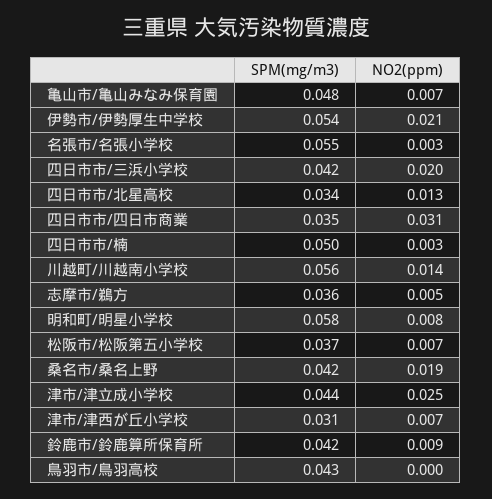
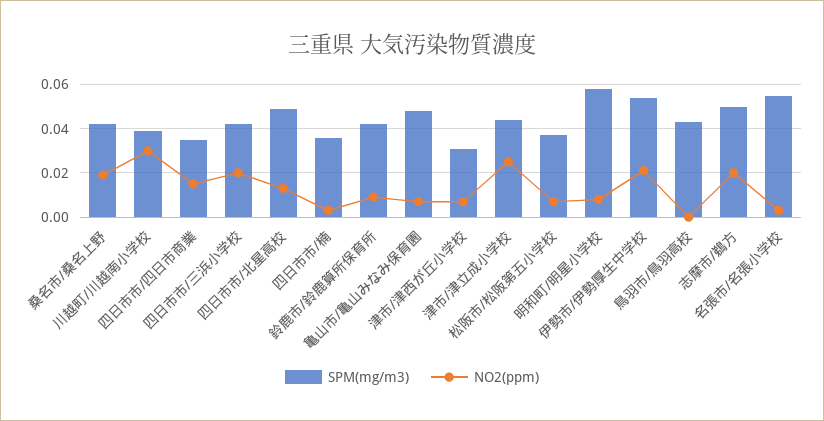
  {
    "SPM(mg/m3)": {
      "亀山市/亀山みなみ保育園": 0.048,
      "伊勢市/伊勢厚生中学校": 0.054,
      "名張市/名張小学校": 0.055,
      "四日市市/三浜小学校": 0.042,
-     "四日市市/北星高校": 0.034,
+     "四日市市/北星高校": 0.05,
      "四日市市/四日市商業": 0.035,
-     "四日市市/楠": 0.05,
+     "四日市市/楠": 0.035,
-     "川越町/川越南小学校": 0.056,
+     "川越町/川越南小学校": 0.04,
-     "志摩市/鵜方": 0.036,
+     "志摩市/鵜方": 0.05,
      "明和町/明星小学校": 0.058,
      "松阪市/松阪第五小学校": 0.037,
      "桑名市/桑名上野": 0.042,
      "津市/津立成小学校": 0.044,
      "津市/津西が丘小学校": 0.031,
      "鈴鹿市/鈴鹿算所保育所": 0.042,
      "鳥羽市/鳥羽高校": 0.043
    },
    "NO2(ppm)": {
      "亀山市/亀山みなみ保育園": 0.007,
      "伊勢市/伊勢厚生中学校": 0.021,
      "名張市/名張小学校": 0.003,
      "四日市市/三浜小学校": 0.02,
      "四日市市/北星高校": 0.013,
-     "四日市市/四日市商業": 0.031,
+     "四日市市/四日市商業": 0.015,
      "四日市市/楠": 0.003,
-     "川越町/川越南小学校": 0.014,
+     "川越町/川越南小学校": 0.03,
-     "志摩市/鵜方": 0.005,
+     "志摩市/鵜方": 0.02,
      "明和町/明星小学校": 0.008,
      "松阪市/松阪第五小学校": 0.007,
      "桑名市/桑名上野": 0.019,
      "津市/津立成小学校": 0.025,
      "津市/津西が丘小学校": 0.007,
      "鈴鹿市/鈴鹿算所保育所": 0.009,
      "鳥羽市/鳥羽高校": 0
    }
  }

